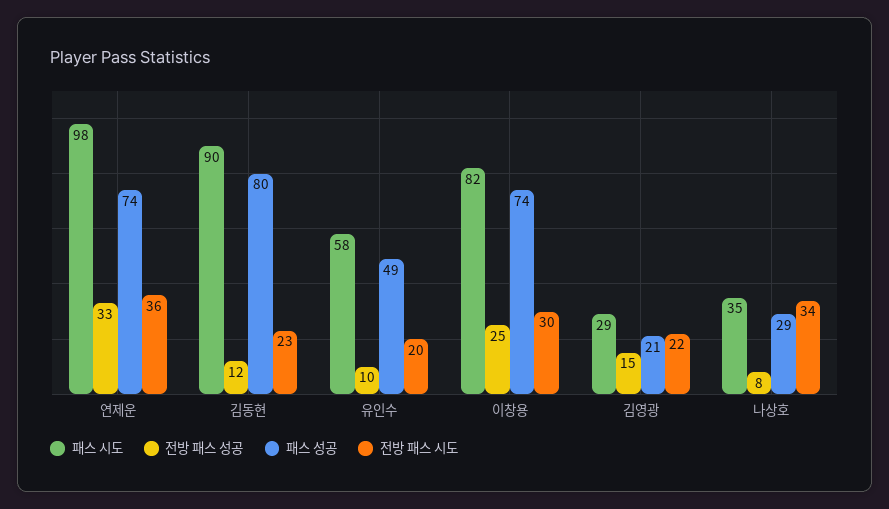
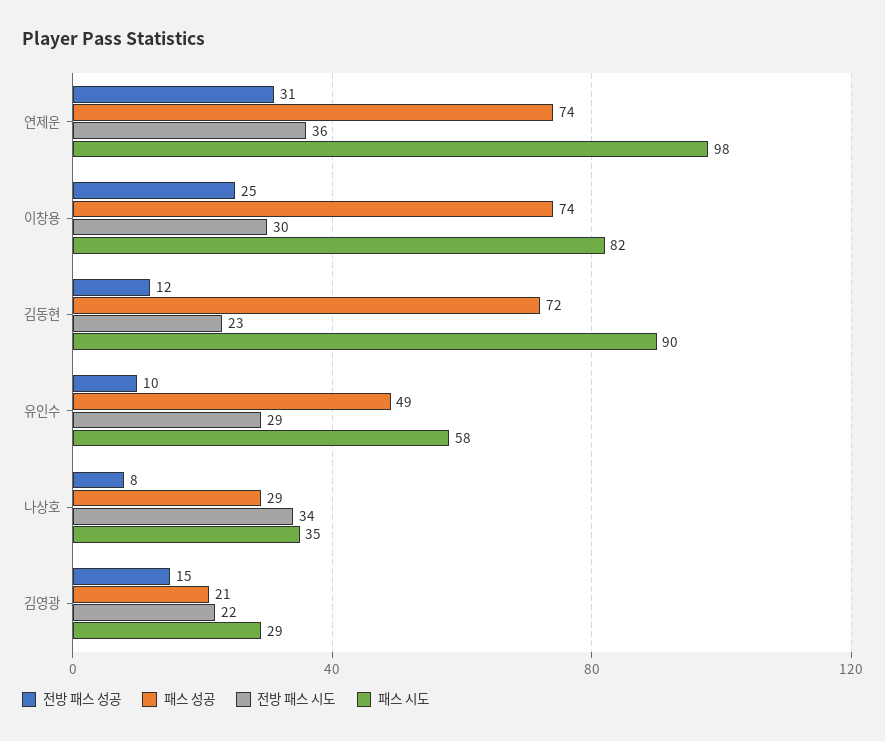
  {
    "패스 시도": {
      "연제운": 98,
      "김동현": 90,
      "유인수": 58,
      "이창용": 82,
      "김영광": 29,
      "나상호": 35
    },
    "전방 패스 성공": {
-     "연제운": 33,
+     "연제운": 31,
      "김동현": 12,
      "유인수": 10,
      "이창용": 25,
      "김영광": 15,
      "나상호": 8
    },
    "패스 성공": {
      "연제운": 74,
-     "김동현": 80,
+     "김동현": 72,
      "유인수": 49,
      "이창용": 74,
      "김영광": 21,
      "나상호": 29
    },
    "전방 패스 시도": {
      "연제운": 36,
      "김동현": 23,
-     "유인수": 20,
+     "유인수": 29,
      "이창용": 30,
      "김영광": 22,
      "나상호": 34
    }
  }

